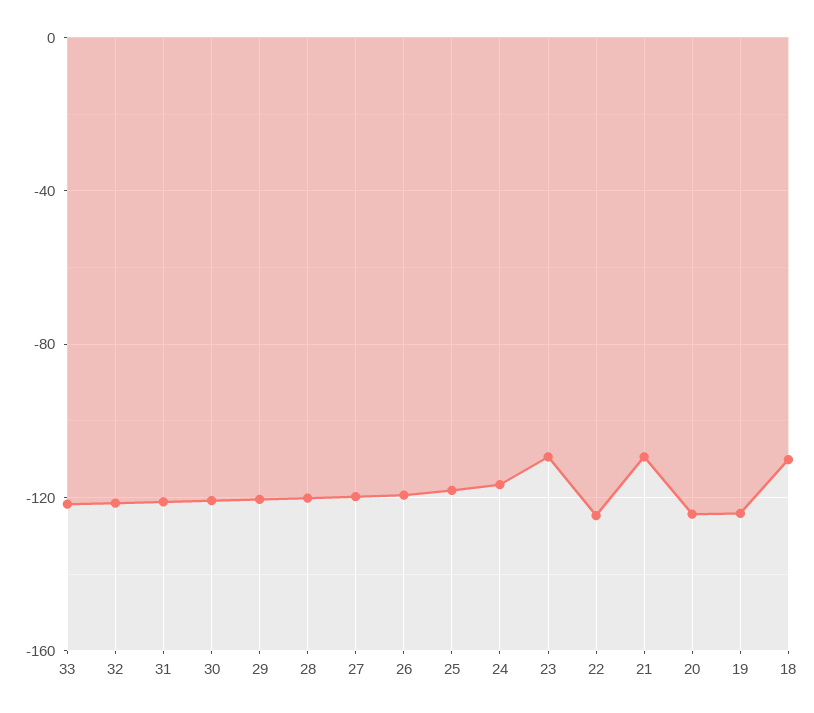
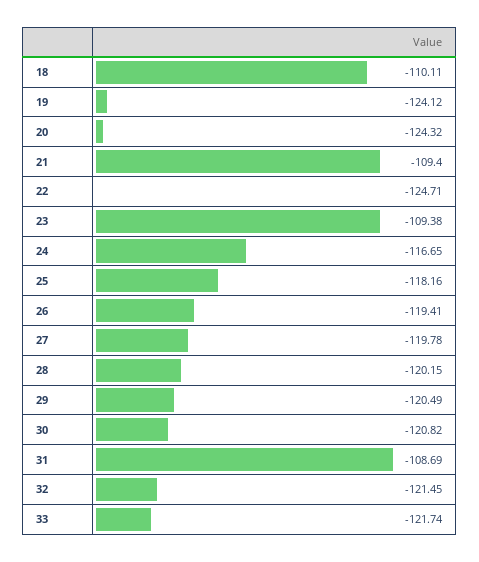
  {
    "33": -121.74,
    "32": -121.45,
-   "31": -120,
+   "31": -108.69,
    "30": -120.82,
    "29": -120.49,
    "28": -120.15,
    "27": -119.78,
    "26": -119.41,
    "25": -118.16,
    "24": -116.65,
    "23": -109.38,
    "22": -124.71,
    "21": -109.4,
    "20": -124.32,
    "19": -124.12,
    "18": -110.11
  }

